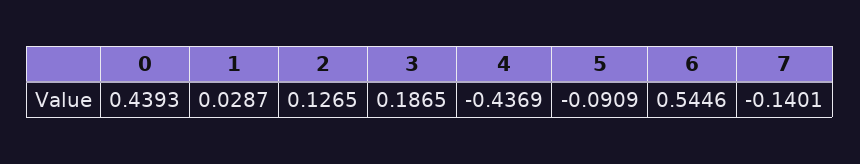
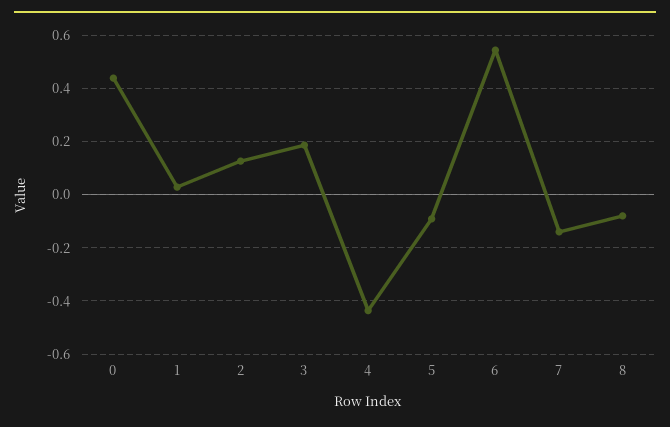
  {
    "0": 0.4393,
    "1": 0.0287,
    "2": 0.1265,
    "3": 0.1865,
    "4": -0.4369,
    "5": -0.0909,
    "6": 0.5446,
-   "7": -0.1401
+   "7": -0.1401,
+   "8": -0.075
  }

